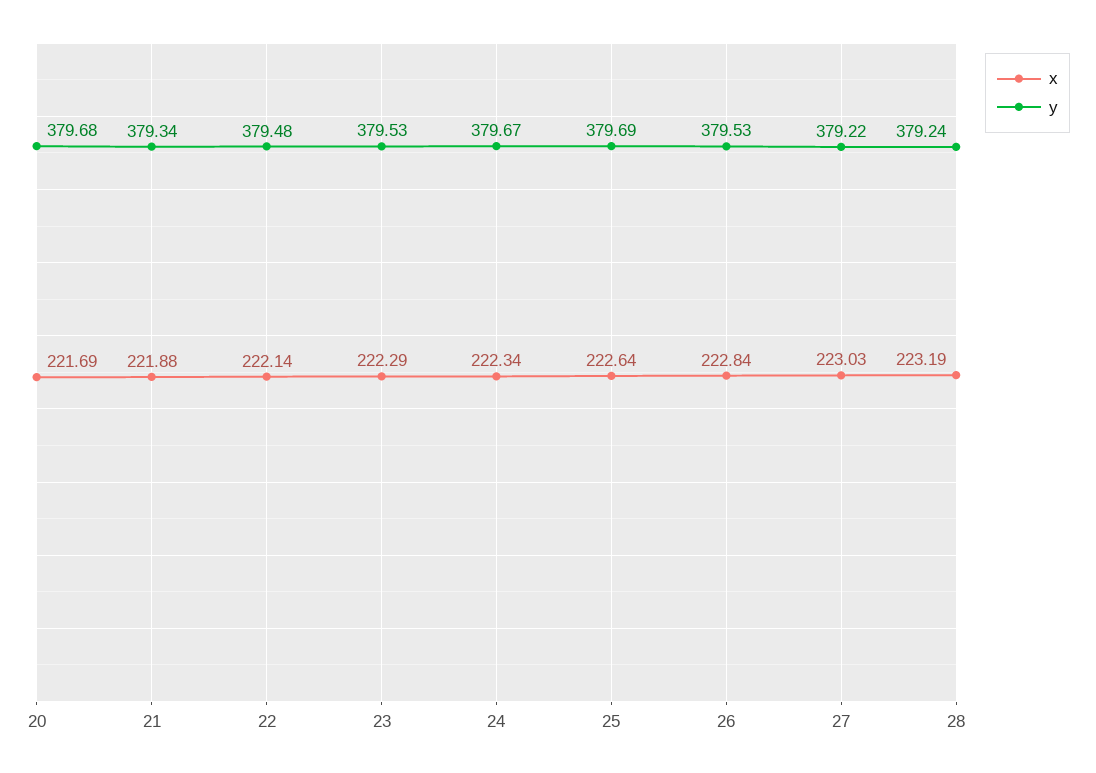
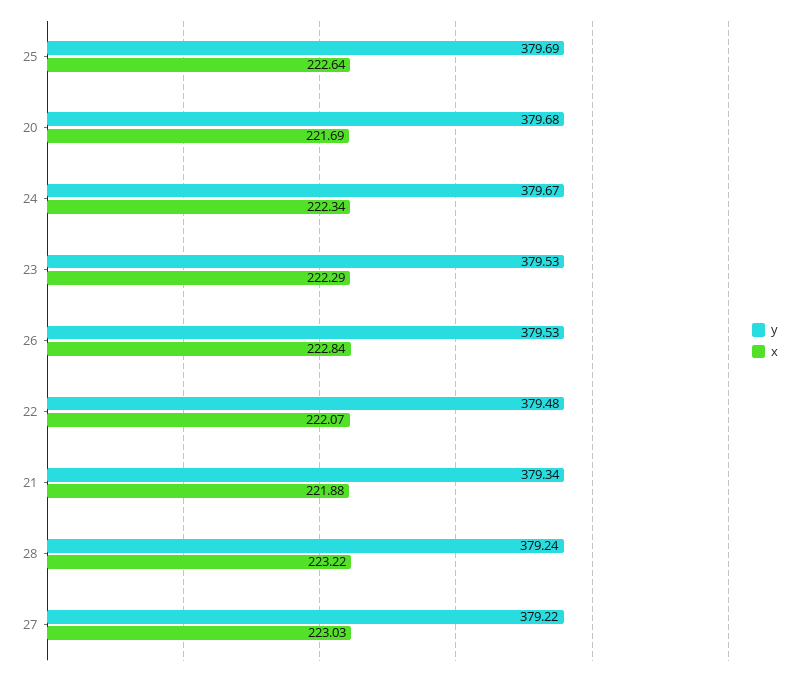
  {
    "x": {
      "20": 221.69,
      "21": 221.88,
-     "22": 222.14,
+     "22": 222.07,
      "23": 222.29,
      "24": 222.34,
      "25": 222.64,
      "26": 222.84,
      "27": 223.03,
-     "28": 223.19
+     "28": 223.22
    },
    "y": {
      "20": 379.68,
      "21": 379.34,
      "22": 379.48,
      "23": 379.53,
      "24": 379.67,
      "25": 379.69,
      "26": 379.53,
      "27": 379.22,
      "28": 379.24
    }
  }

